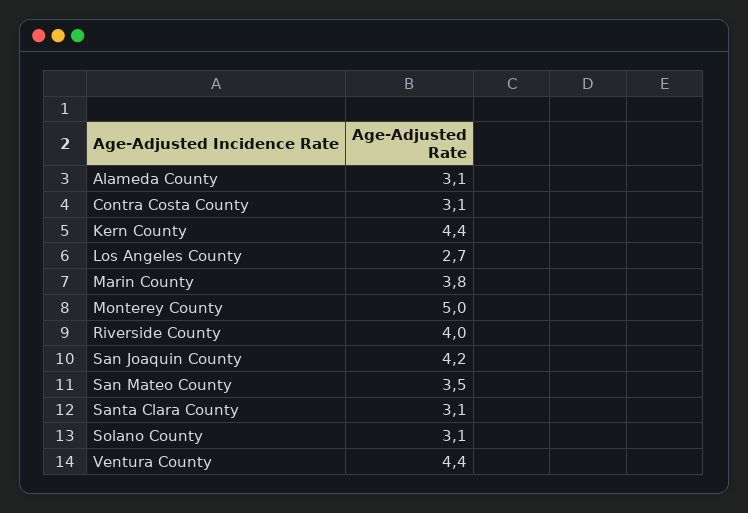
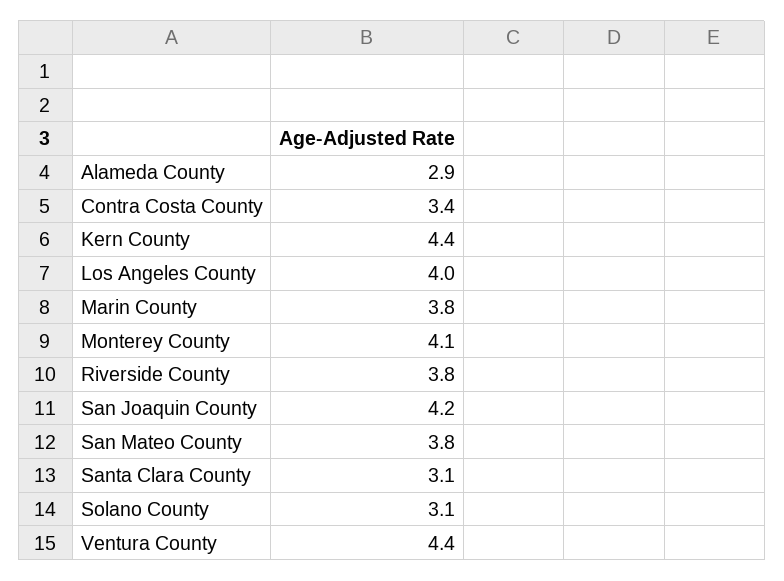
  {
-   "Alameda County": 3.1,
+   "Alameda County": 2.9,
-   "Contra Costa County": 3.1,
+   "Contra Costa County": 3.4,
    "Kern County": 4.4,
-   "Los Angeles County": 2.7,
+   "Los Angeles County": 4,
    "Marin County": 3.8,
-   "Monterey County": 5,
+   "Monterey County": 4.1,
-   "Riverside County": 4,
+   "Riverside County": 3.8,
    "San Joaquin County": 4.2,
-   "San Mateo County": 3.5,
+   "San Mateo County": 3.8,
    "Santa Clara County": 3.1,
    "Solano County": 3.1,
    "Ventura County": 4.4
  }

